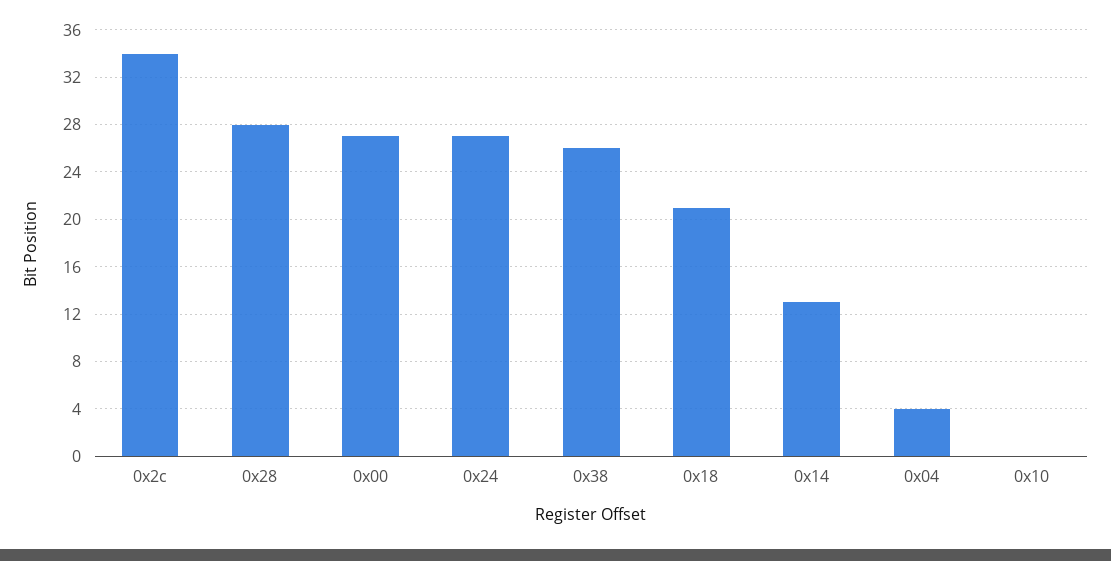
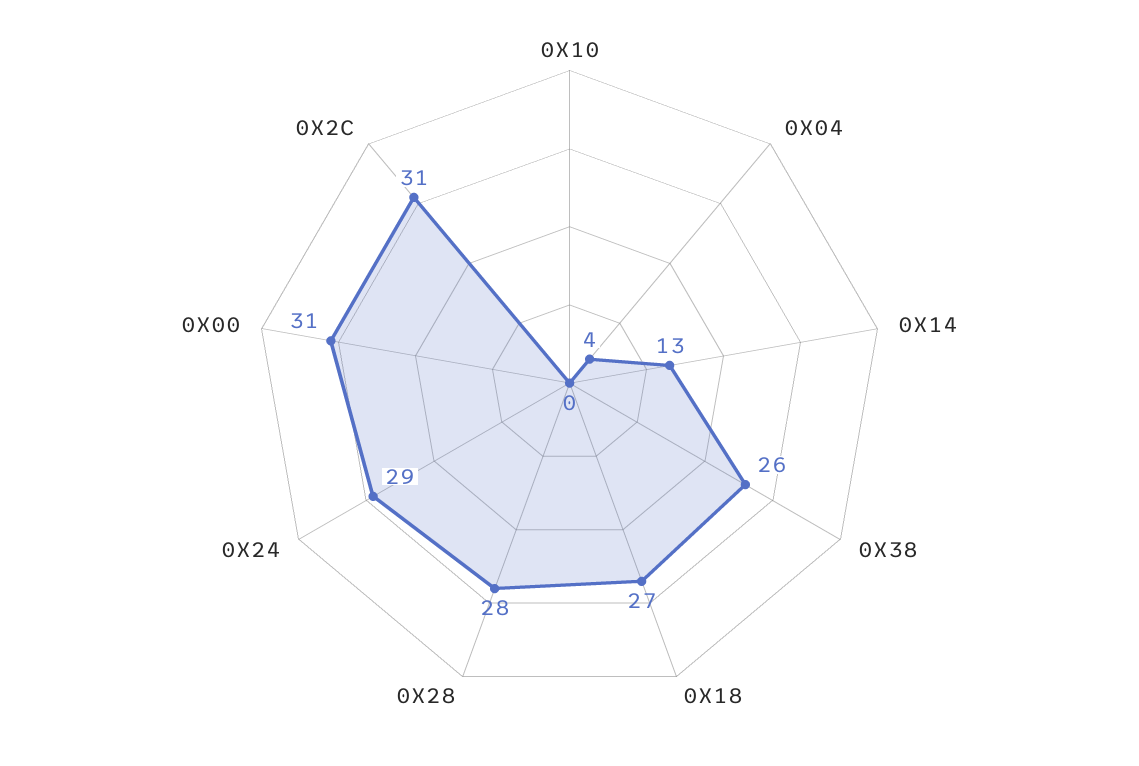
  {
-   "0x2c": 34,
+   "0x2c": 31,
    "0x28": 28,
-   "0x00": 27,
+   "0x00": 31,
-   "0x24": 27,
+   "0x24": 29,
    "0x38": 26,
-   "0x18": 21,
+   "0x18": 27,
    "0x14": 13,
    "0x04": 4,
    "0x10": 0
  }

